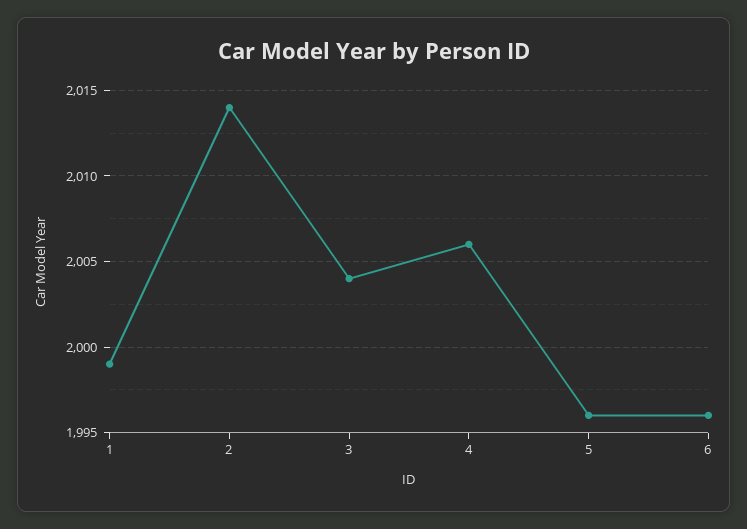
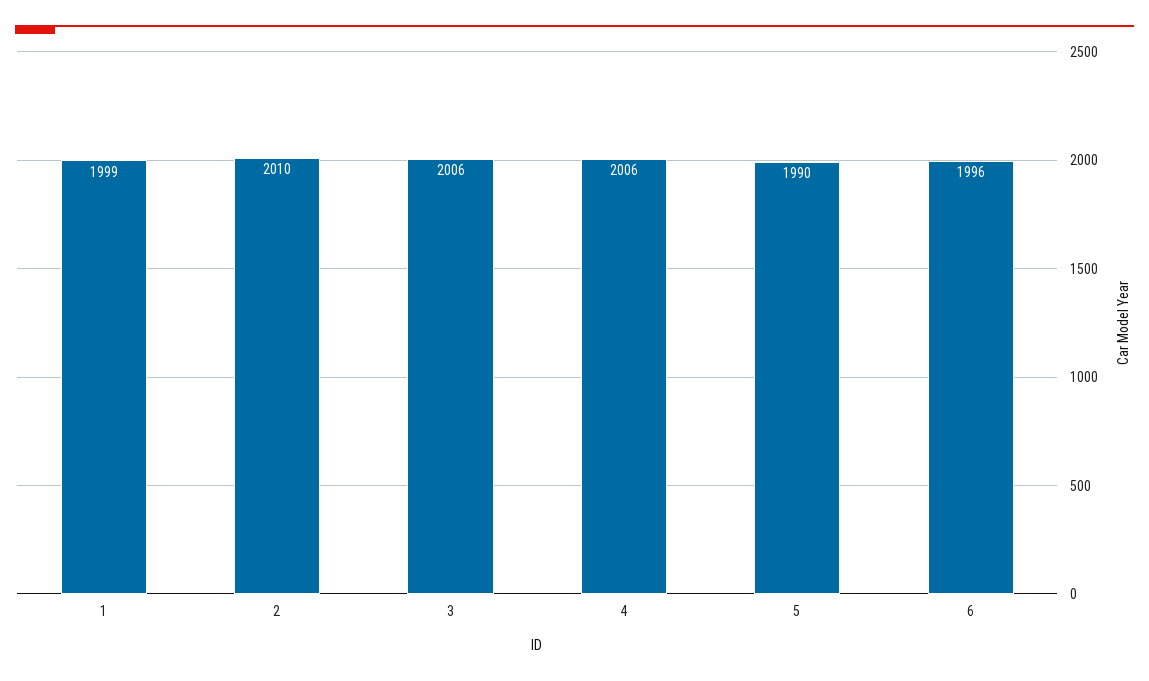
  {
    "1": 1999,
-   "2": 2014,
+   "2": 2010,
-   "3": 2004,
+   "3": 2006,
    "4": 2006,
-   "5": 1996,
+   "5": 1990,
    "6": 1996
  }

